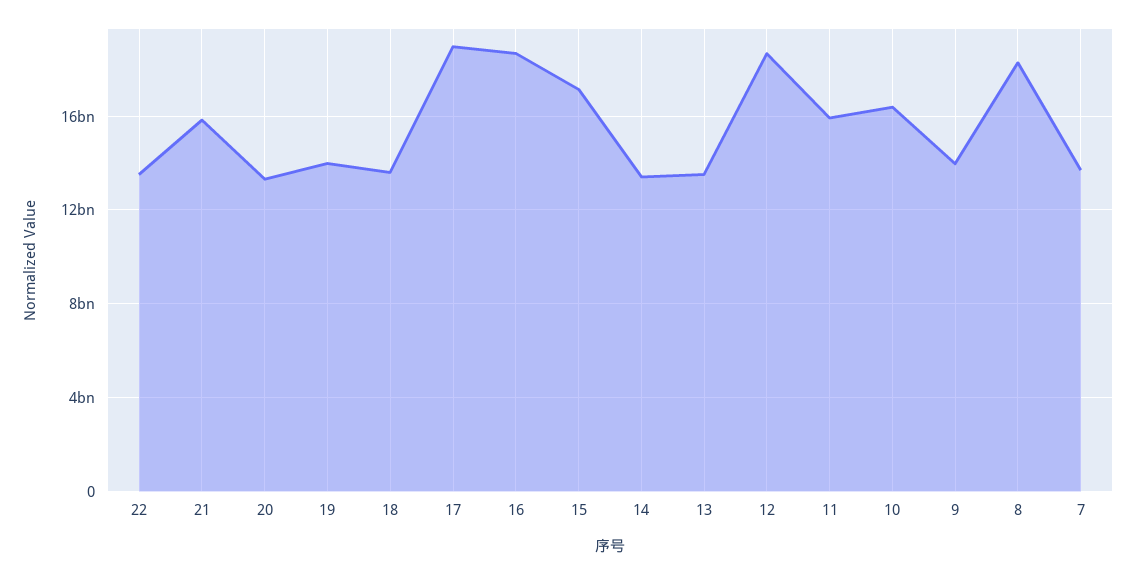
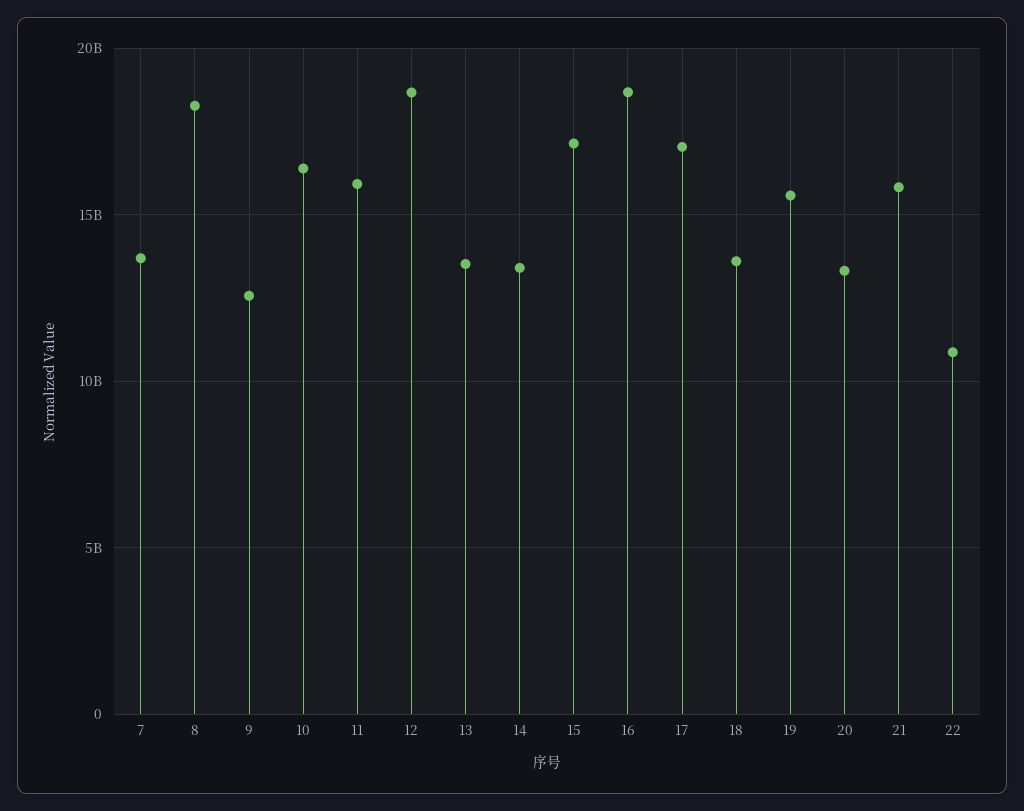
  {
-   "22": 13500000000,
+   "22": 11000000000,
    "21": 16000000000,
    "20": 13500000000,
-   "19": 14000000000,
+   "19": 15500000000,
    "18": 13500000000,
-   "17": 19000000000,
+   "17": 17000000000,
    "16": 18500000000,
    "15": 17000000000,
    "14": 13500000000,
    "13": 13500000000,
    "12": 18500000000,
    "11": 16000000000,
    "10": 16500000000,
-   "9": 14000000000,
+   "9": 12500000000,
    "8": 18500000000,
    "7": 13500000000
  }

